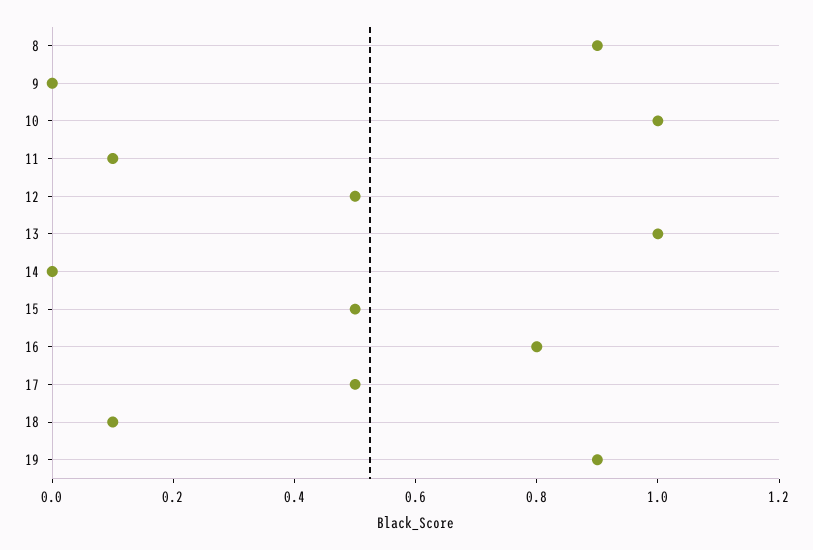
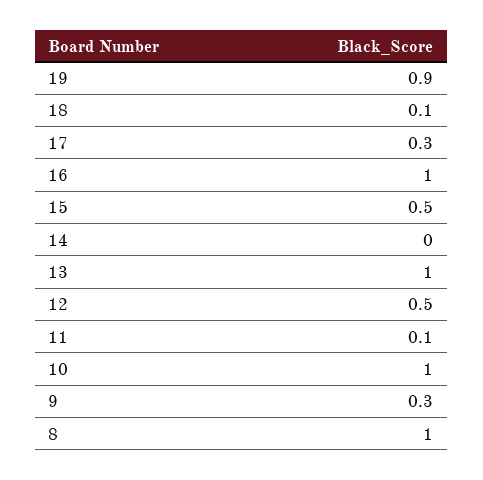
  {
-   "8": 0.9,
+   "8": 1,
-   "9": 0,
+   "9": 0.3,
    "10": 1,
    "11": 0.1,
    "12": 0.5,
    "13": 1,
    "14": 0,
    "15": 0.5,
-   "16": 0.8,
+   "16": 1,
-   "17": 0.5,
+   "17": 0.3,
    "18": 0.1,
    "19": 0.9
  }

